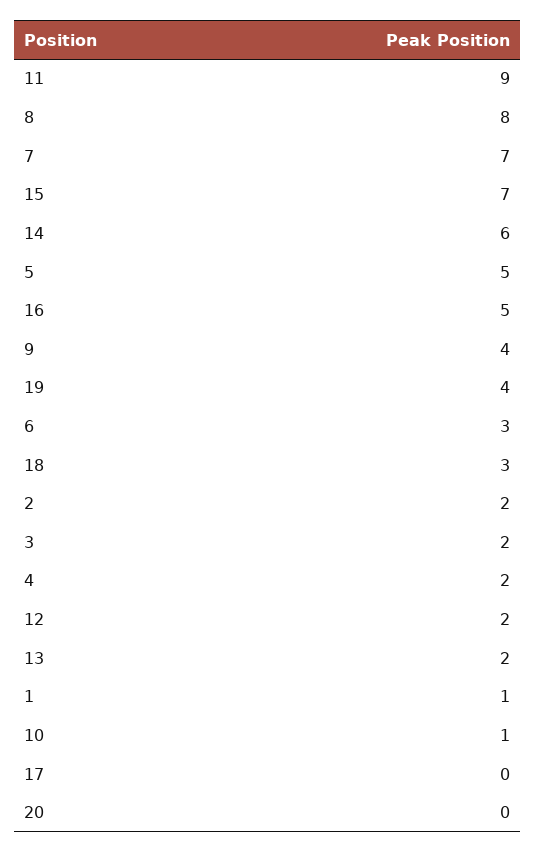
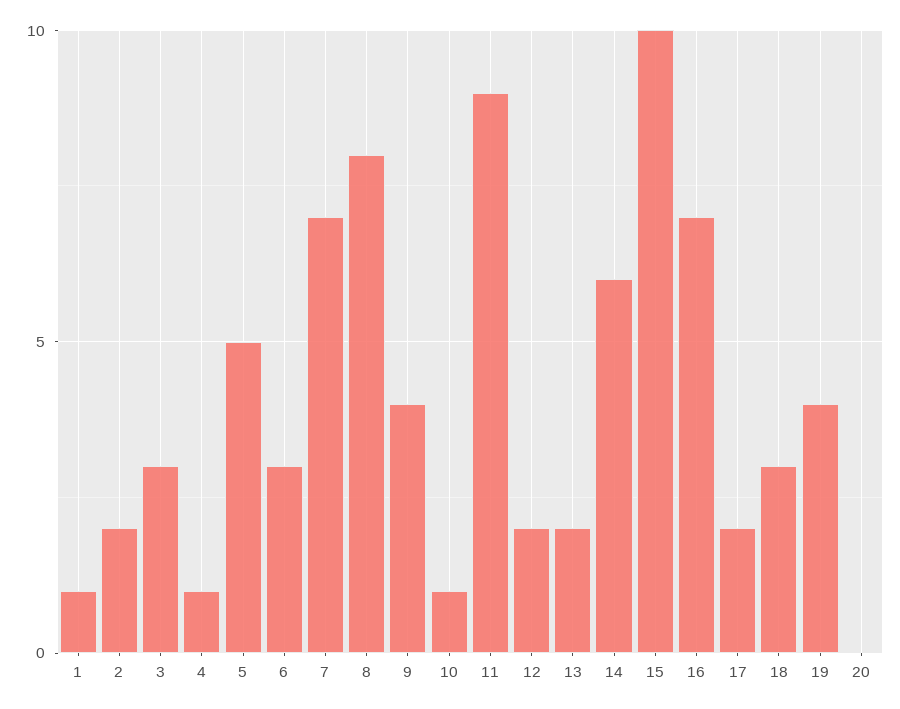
  {
    "11": 9,
    "8": 8,
    "7": 7,
-   "15": 7,
+   "15": 10,
    "14": 6,
    "5": 5,
-   "16": 5,
+   "16": 7,
    "9": 4,
    "19": 4,
    "6": 3,
    "18": 3,
    "2": 2,
-   "3": 2,
+   "3": 3,
-   "4": 2,
+   "4": 1,
    "12": 2,
    "13": 2,
    "1": 1,
    "10": 1,
-   "17": 0,
+   "17": 2,
    "20": 0
  }

